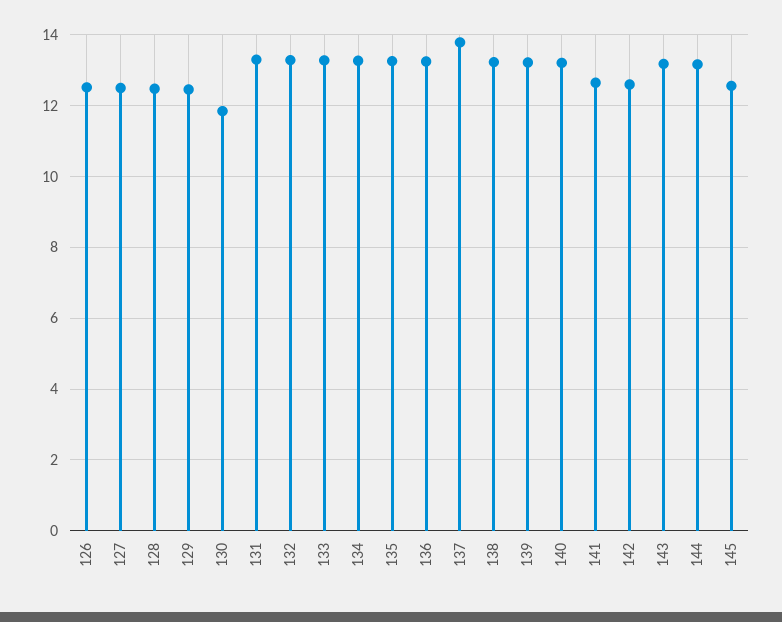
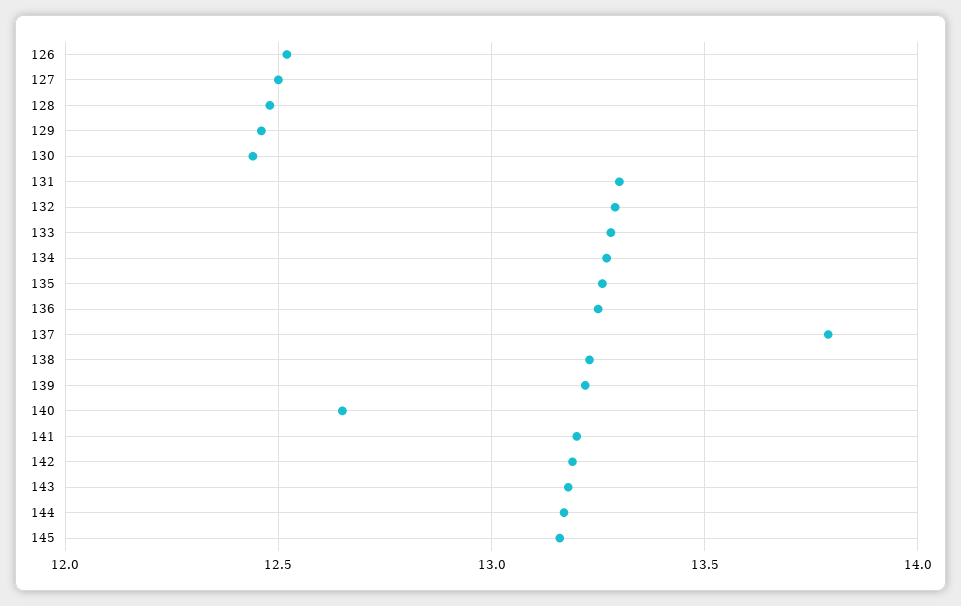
  {
    "126": 12.5,
    "127": 12.5,
    "128": 12.5,
    "129": 12.45,
-   "130": 11.8,
+   "130": 12.45,
    "131": 13.3,
    "132": 13.3,
    "133": 13.3,
    "134": 13.25,
    "135": 13.25,
    "136": 13.25,
    "137": 13.8,
    "138": 13.25,
    "139": 13.2,
-   "140": 13.2,
+   "140": 12.65,
-   "141": 12.6,
+   "141": 13.2,
-   "142": 12.6,
+   "142": 13.2,
    "143": 13.2,
    "144": 13.15,
-   "145": 12.6
+   "145": 13.15
  }

